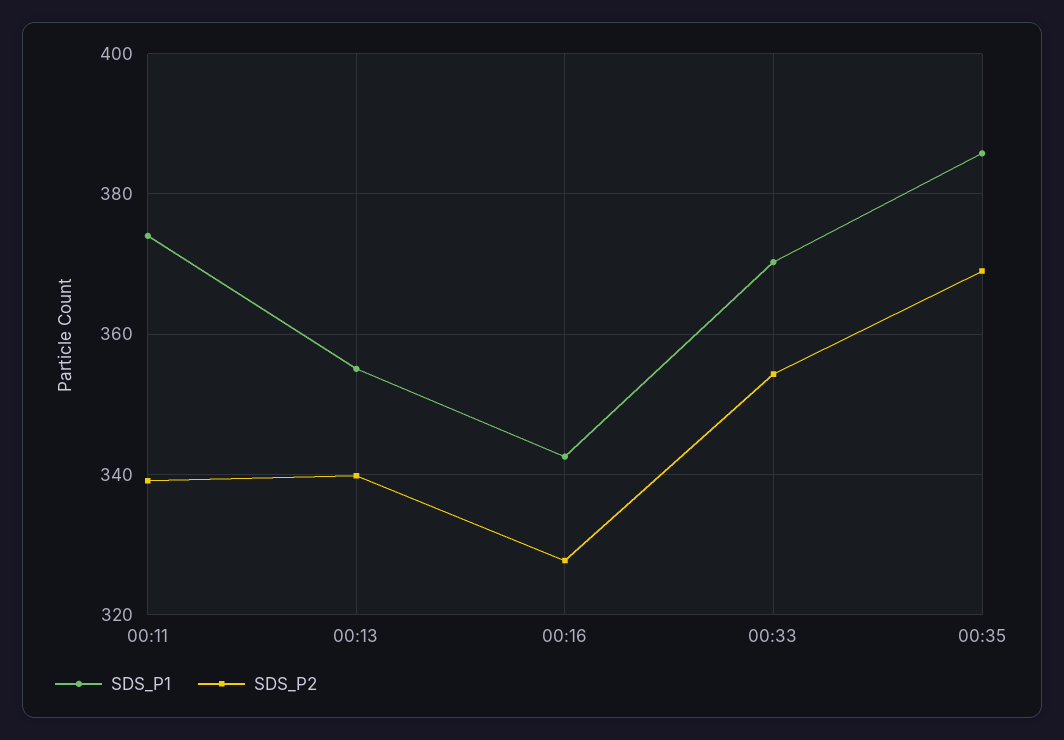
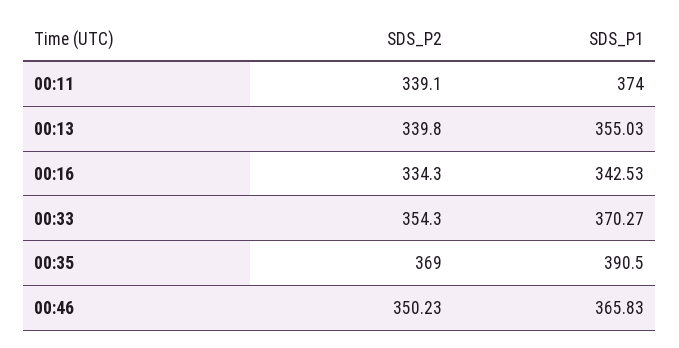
  {
    "SDS_P1": {
      "00:11": 374,
      "00:13": 355.03,
      "00:16": 342.53,
      "00:33": 370.27,
-     "00:35": 386
+     "00:35": 390.5,
+     "00:46": 365.83
    },
    "SDS_P2": {
      "00:11": 339.1,
      "00:13": 339.8,
-     "00:16": 328,
+     "00:16": 334.3,
      "00:33": 354.3,
-     "00:35": 369
+     "00:35": 369,
+     "00:46": 350.23
    }
  }

